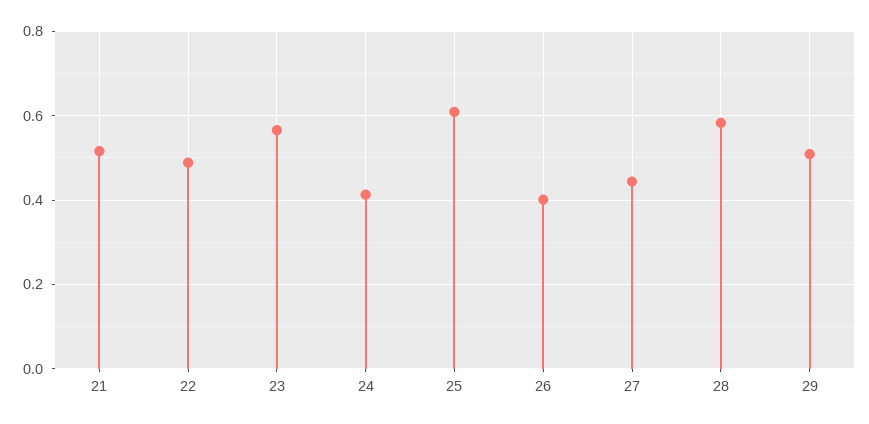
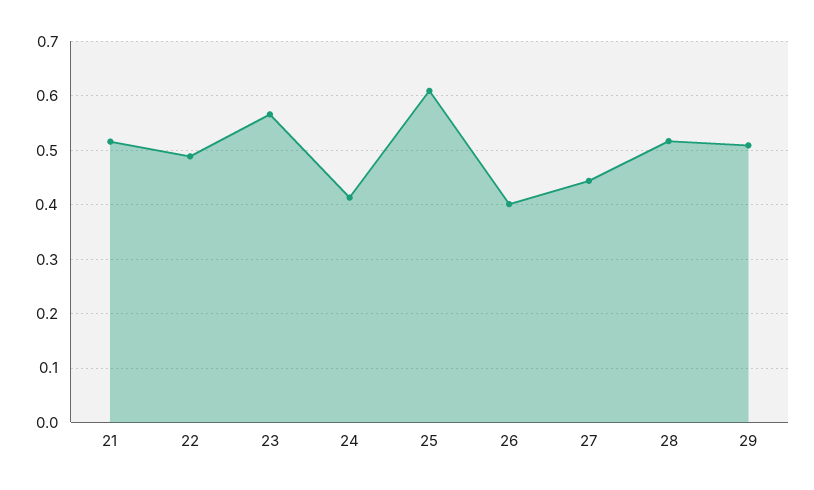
  {
    "21": 0.52,
    "22": 0.48,
    "23": 0.56,
    "24": 0.42,
    "25": 0.6,
    "26": 0.4,
    "27": 0.44,
-   "28": 0.58,
+   "28": 0.52,
    "29": 0.5
  }

